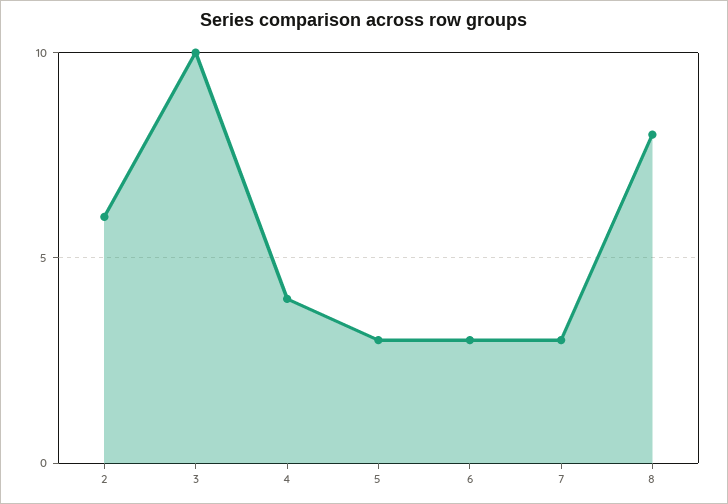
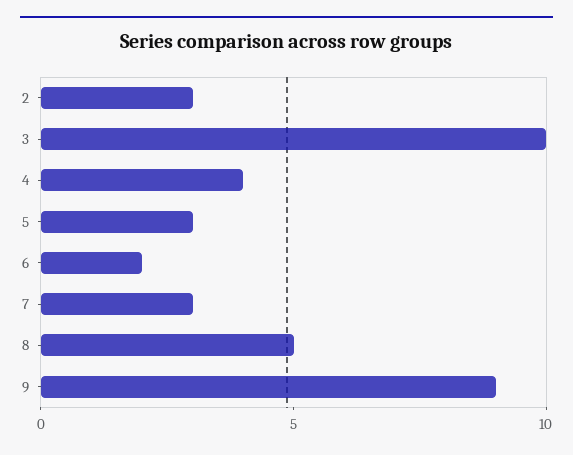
  {
-   "2": 6,
+   "2": 3,
    "3": 10,
    "4": 4,
    "5": 3,
-   "6": 3,
+   "6": 2,
    "7": 3,
-   "8": 8
+   "8": 5,
+   "9": 9
  }

